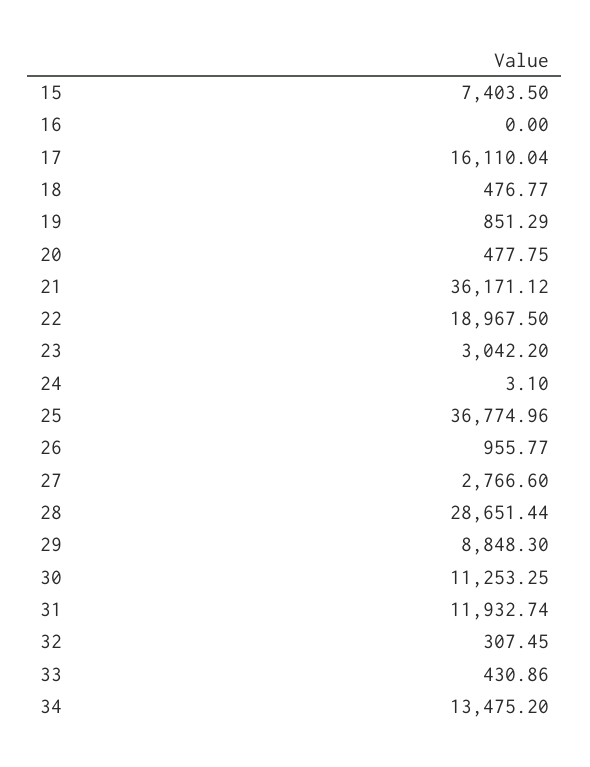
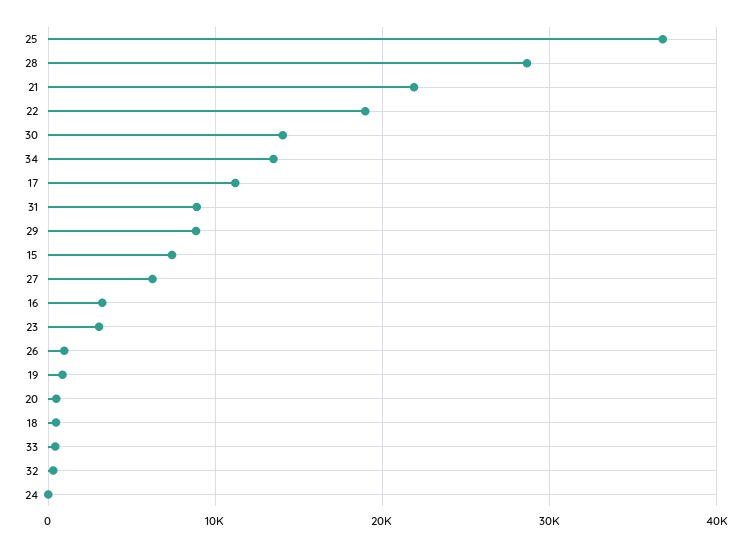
  {
    "15": 7403.5,
-   "16": 0,
+   "16": 3000,
-   "17": 16110.04,
+   "17": 11000,
    "18": 476.77,
    "19": 851.29,
    "20": 477.75,
-   "21": 36171.12,
+   "21": 22000,
    "22": 18967.5,
    "23": 3042.2,
    "24": 3.1,
    "25": 36774.96,
    "26": 955.77,
-   "27": 2766.6,
+   "27": 6000,
    "28": 28651.44,
    "29": 8848.3,
-   "30": 11253.25,
+   "30": 14000,
-   "31": 11932.74,
+   "31": 9000,
    "32": 307.45,
    "33": 430.86,
    "34": 13475.2
  }

